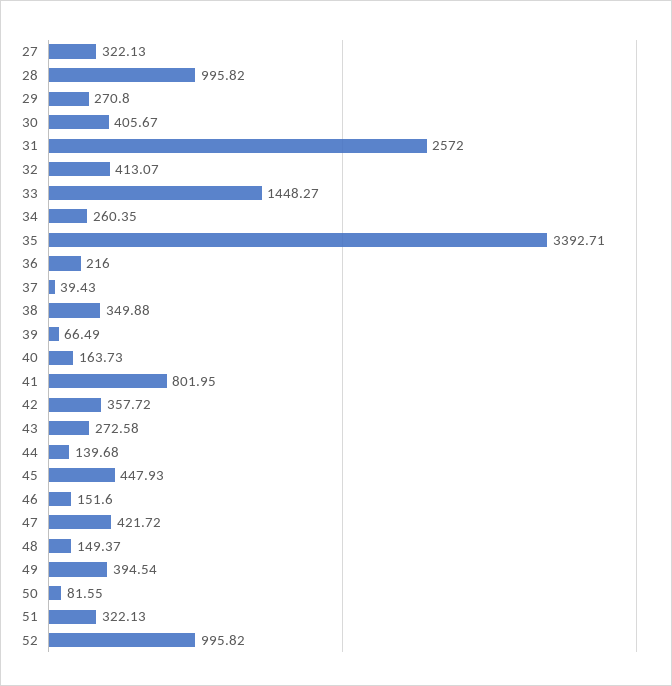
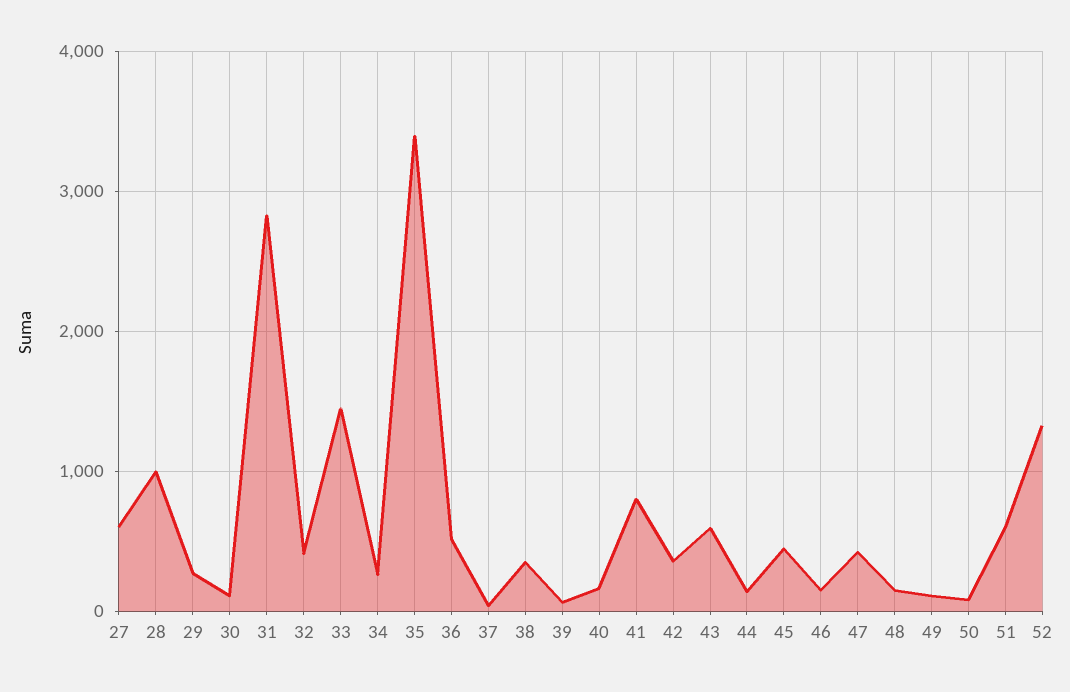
  {
-   "27": 322.13,
+   "27": 600,
    "28": 995.82,
    "29": 270.8,
-   "30": 405.67,
+   "30": 100,
-   "31": 2572,
+   "31": 2800,
    "32": 413.07,
    "33": 1448.27,
    "34": 260.35,
    "35": 3392.71,
-   "36": 216,
+   "36": 500,
    "37": 39.43,
    "38": 349.88,
    "39": 66.49,
    "40": 163.73,
    "41": 801.95,
    "42": 357.72,
-   "43": 272.58,
+   "43": 600,
    "44": 139.68,
    "45": 447.93,
    "46": 151.6,
    "47": 421.72,
    "48": 149.37,
-   "49": 394.54,
+   "49": 100,
    "50": 81.55,
-   "51": 322.13,
+   "51": 600,
-   "52": 995.82
+   "52": 1300
  }

